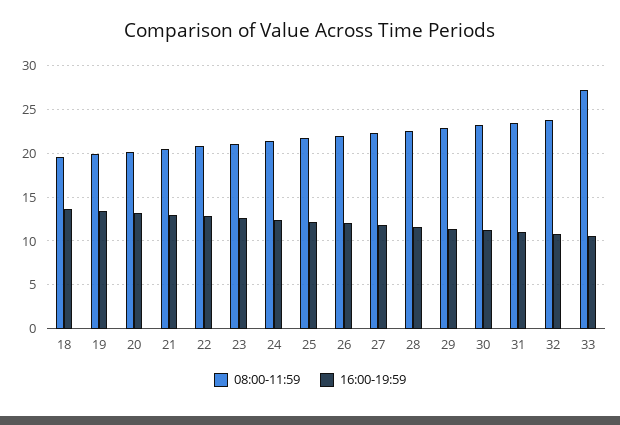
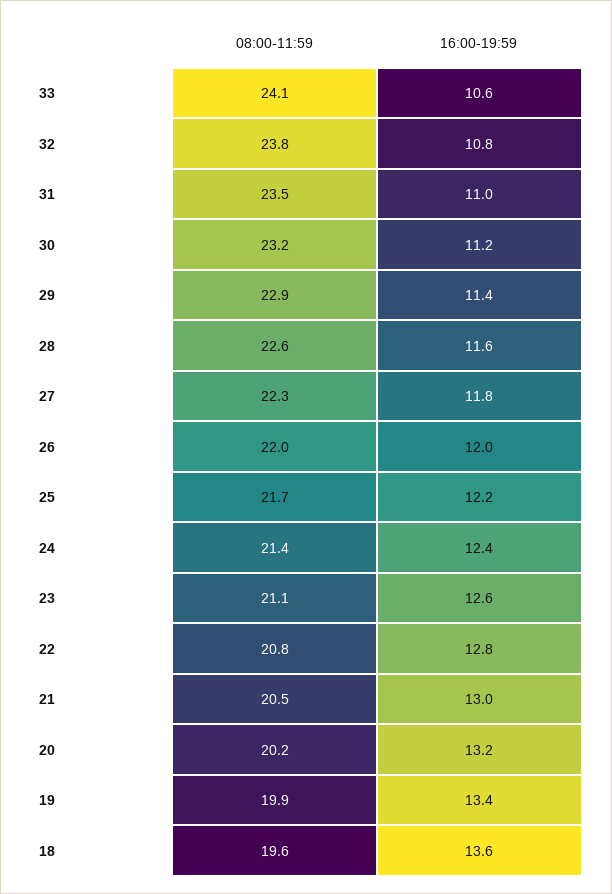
  {
    "08:00-11:59": {
      "18": 19.6,
      "19": 19.9,
      "20": 20.2,
      "21": 20.5,
      "22": 20.8,
      "23": 21.1,
      "24": 21.4,
      "25": 21.7,
      "26": 22,
      "27": 22.3,
      "28": 22.6,
      "29": 22.9,
      "30": 23.2,
      "31": 23.5,
      "32": 23.8,
-     "33": 27
+     "33": 24.1
    },
    "16:00-19:59": {
      "18": 13.6,
      "19": 13.4,
      "20": 13.2,
      "21": 13,
      "22": 12.8,
      "23": 12.6,
      "24": 12.4,
      "25": 12.2,
      "26": 12,
      "27": 11.8,
      "28": 11.6,
      "29": 11.4,
      "30": 11.2,
      "31": 11,
      "32": 10.8,
      "33": 10.6
    }
  }

